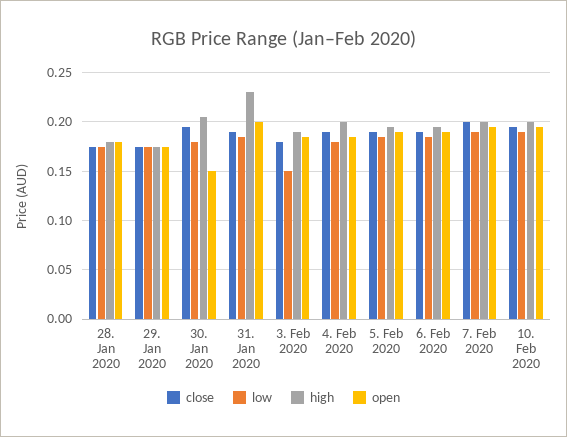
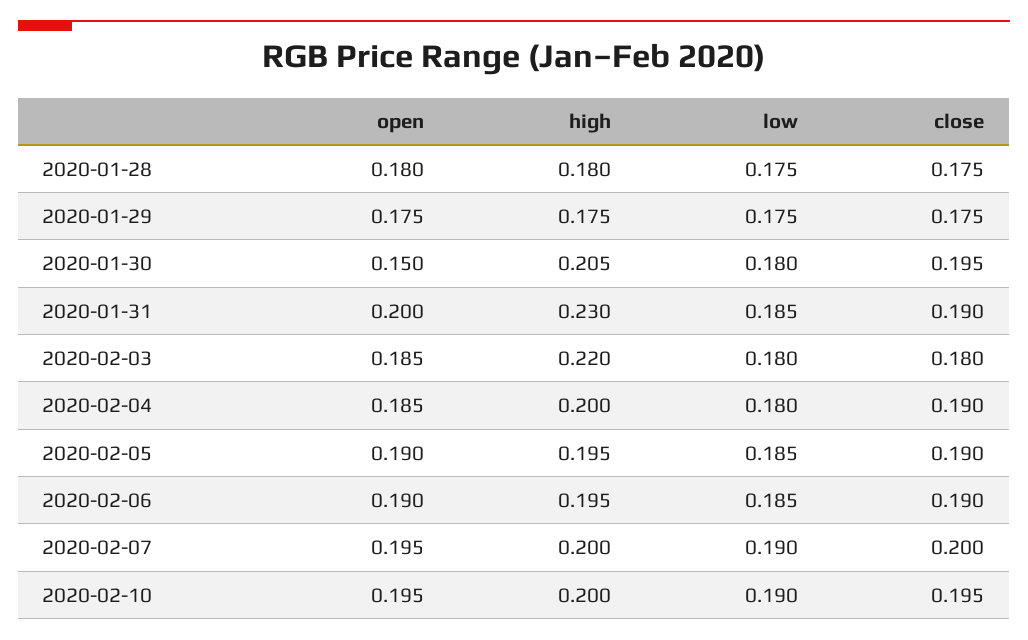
  {
    "close": {
      "28. Jan 2020": 0.175,
      "29. Jan 2020": 0.175,
      "30. Jan 2020": 0.195,
      "31. Jan 2020": 0.19,
      "3. Feb 2020": 0.18,
      "4. Feb 2020": 0.19,
      "5. Feb 2020": 0.19,
      "6. Feb 2020": 0.19,
      "7. Feb 2020": 0.2,
      "10. Feb 2020": 0.195
    },
    "low": {
      "28. Jan 2020": 0.175,
      "29. Jan 2020": 0.175,
      "30. Jan 2020": 0.18,
      "31. Jan 2020": 0.185,
-     "3. Feb 2020": 0.15,
+     "3. Feb 2020": 0.18,
      "4. Feb 2020": 0.18,
      "5. Feb 2020": 0.185,
      "6. Feb 2020": 0.185,
      "7. Feb 2020": 0.19,
      "10. Feb 2020": 0.19
    },
    "high": {
      "28. Jan 2020": 0.18,
      "29. Jan 2020": 0.175,
      "30. Jan 2020": 0.205,
      "31. Jan 2020": 0.23,
-     "3. Feb 2020": 0.19,
+     "3. Feb 2020": 0.22,
      "4. Feb 2020": 0.2,
      "5. Feb 2020": 0.195,
      "6. Feb 2020": 0.195,
      "7. Feb 2020": 0.2,
      "10. Feb 2020": 0.2
    },
    "open": {
      "28. Jan 2020": 0.18,
      "29. Jan 2020": 0.175,
      "30. Jan 2020": 0.15,
      "31. Jan 2020": 0.2,
      "3. Feb 2020": 0.185,
      "4. Feb 2020": 0.185,
      "5. Feb 2020": 0.19,
      "6. Feb 2020": 0.19,
      "7. Feb 2020": 0.195,
      "10. Feb 2020": 0.195
    }
  }

